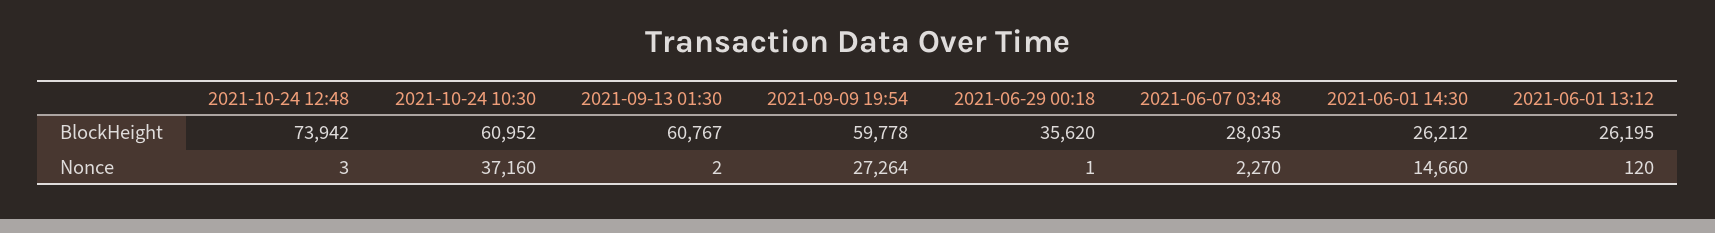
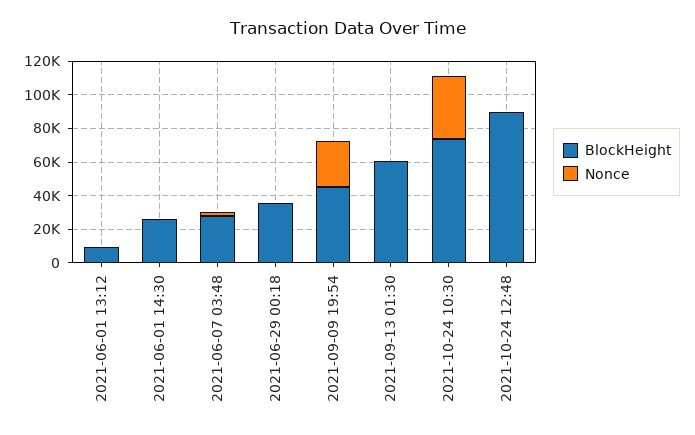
  {
    "BlockHeight": {
-     "2021-10-24 12:48": 73942,
+     "2021-10-24 12:48": 90000,
-     "2021-10-24 10:30": 60952,
+     "2021-10-24 10:30": 75000,
      "2021-09-13 01:30": 60767,
-     "2021-09-09 19:54": 59778,
+     "2021-09-09 19:54": 45000,
      "2021-06-29 00:18": 35620,
      "2021-06-07 03:48": 28035,
      "2021-06-01 14:30": 26212,
-     "2021-06-01 13:12": 26195
+     "2021-06-01 13:12": 10000
    },
    "Nonce": {
      "2021-10-24 12:48": 3,
      "2021-10-24 10:30": 37160,
      "2021-09-13 01:30": 2,
      "2021-09-09 19:54": 27264,
      "2021-06-29 00:18": 1,
      "2021-06-07 03:48": 2270,
-     "2021-06-01 14:30": 14660,
+     "2021-06-01 14:30": 0,
      "2021-06-01 13:12": 120
    }
  }

